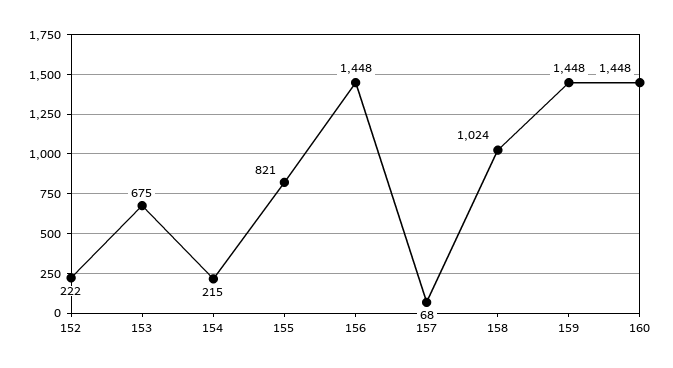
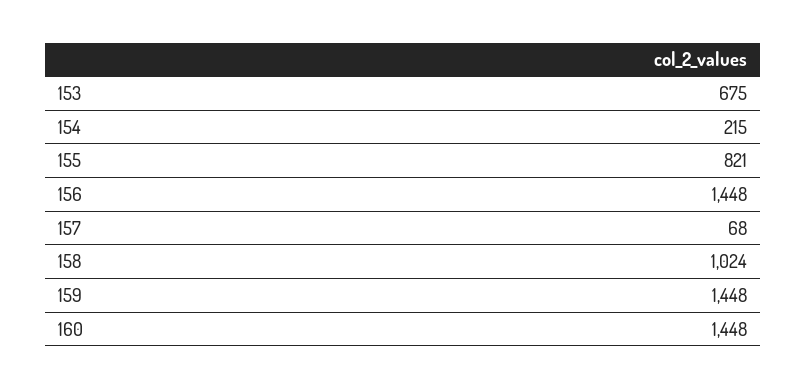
  {
-   "152": 222,
    "153": 675,
    "154": 215,
    "155": 821,
    "156": 1448,
    "157": 68,
    "158": 1024,
    "159": 1448,
    "160": 1448
  }

